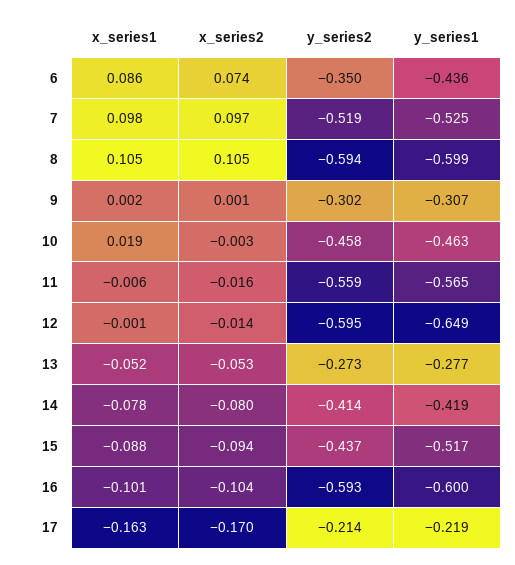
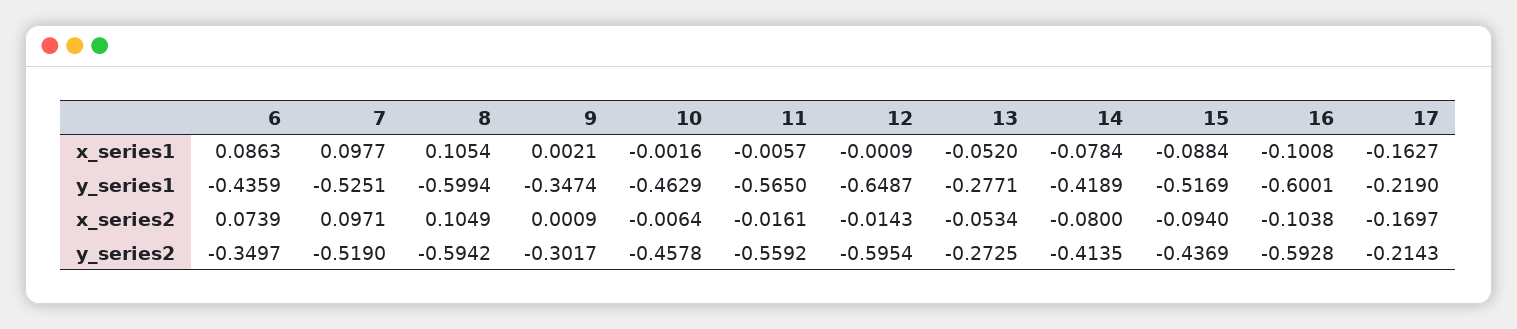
  {
    "x_series1": {
      "6": 0.0863,
      "7": 0.0977,
      "8": 0.1054,
      "9": 0.0021,
-     "10": 0.019,
+     "10": -0.0016,
      "11": -0.0057,
      "12": -0.0009,
      "13": -0.052,
      "14": -0.0784,
      "15": -0.0884,
      "16": -0.1008,
      "17": -0.1627
    },
    "x_series2": {
      "6": 0.0739,
      "7": 0.0971,
      "8": 0.1049,
      "9": 0.0009,
-     "10": -0.003,
+     "10": -0.0064,
      "11": -0.0161,
      "12": -0.0143,
      "13": -0.0534,
      "14": -0.08,
      "15": -0.094,
      "16": -0.1038,
      "17": -0.1697
    },
    "y_series2": {
      "6": -0.3497,
      "7": -0.519,
      "8": -0.5942,
      "9": -0.3017,
      "10": -0.4578,
      "11": -0.5592,
      "12": -0.5954,
      "13": -0.2725,
      "14": -0.4135,
      "15": -0.4369,
      "16": -0.5928,
      "17": -0.2143
    },
    "y_series1": {
      "6": -0.4359,
      "7": -0.5251,
      "8": -0.5994,
-     "9": -0.307,
+     "9": -0.3474,
      "10": -0.4629,
      "11": -0.565,
      "12": -0.6487,
      "13": -0.2771,
      "14": -0.4189,
      "15": -0.5169,
      "16": -0.6001,
      "17": -0.219
    }
  }

